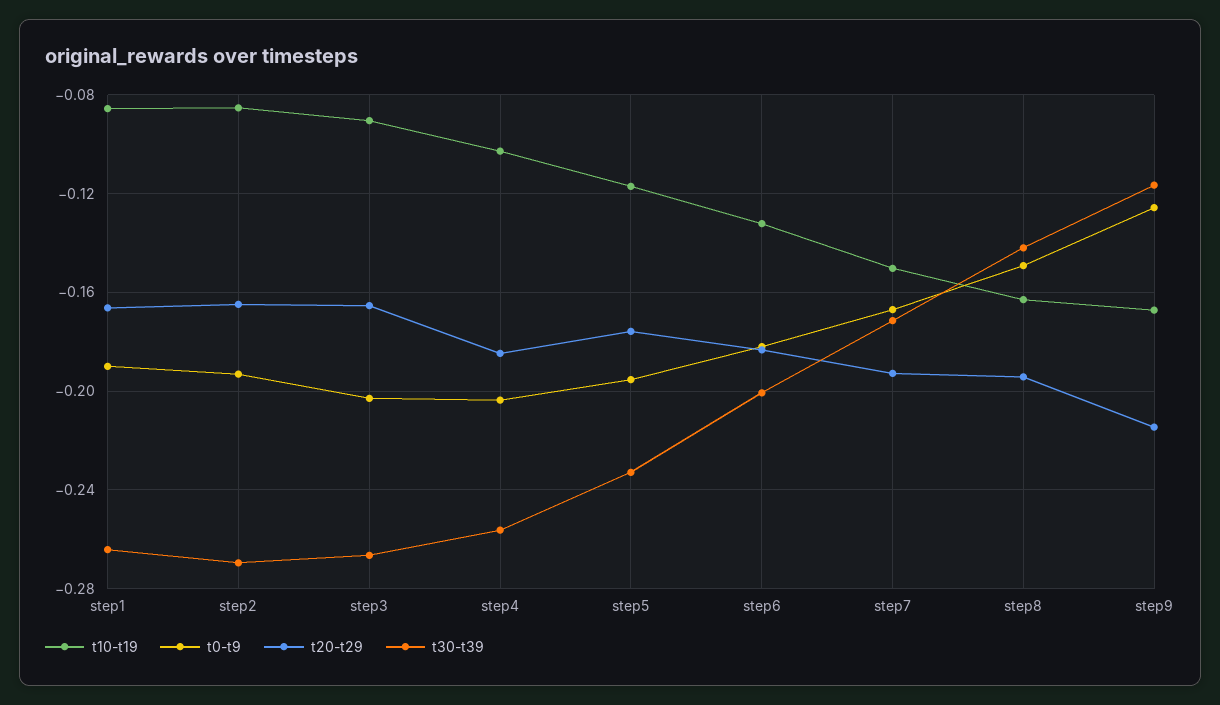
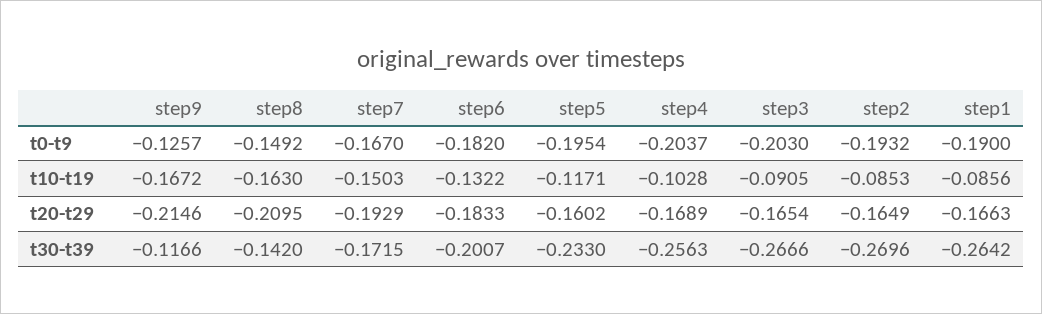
  {
    "t10-t19": {
      "step1": -0.0856,
      "step2": -0.0853,
      "step3": -0.0905,
      "step4": -0.1028,
      "step5": -0.1171,
      "step6": -0.1322,
      "step7": -0.1503,
      "step8": -0.163,
      "step9": -0.1672
    },
    "t0-t9": {
      "step1": -0.19,
      "step2": -0.1932,
      "step3": -0.203,
      "step4": -0.2037,
      "step5": -0.1954,
      "step6": -0.182,
      "step7": -0.167,
      "step8": -0.1492,
      "step9": -0.1257
    },
    "t20-t29": {
      "step1": -0.1663,
      "step2": -0.1649,
      "step3": -0.1654,
-     "step4": -0.185,
+     "step4": -0.1689,
-     "step5": -0.175,
+     "step5": -0.1602,
      "step6": -0.1833,
      "step7": -0.1929,
-     "step8": -0.195,
+     "step8": -0.2095,
      "step9": -0.2146
    },
    "t30-t39": {
      "step1": -0.2642,
      "step2": -0.2696,
      "step3": -0.2666,
      "step4": -0.2563,
      "step5": -0.233,
      "step6": -0.2007,
      "step7": -0.1715,
      "step8": -0.142,
      "step9": -0.1166
    }
  }

